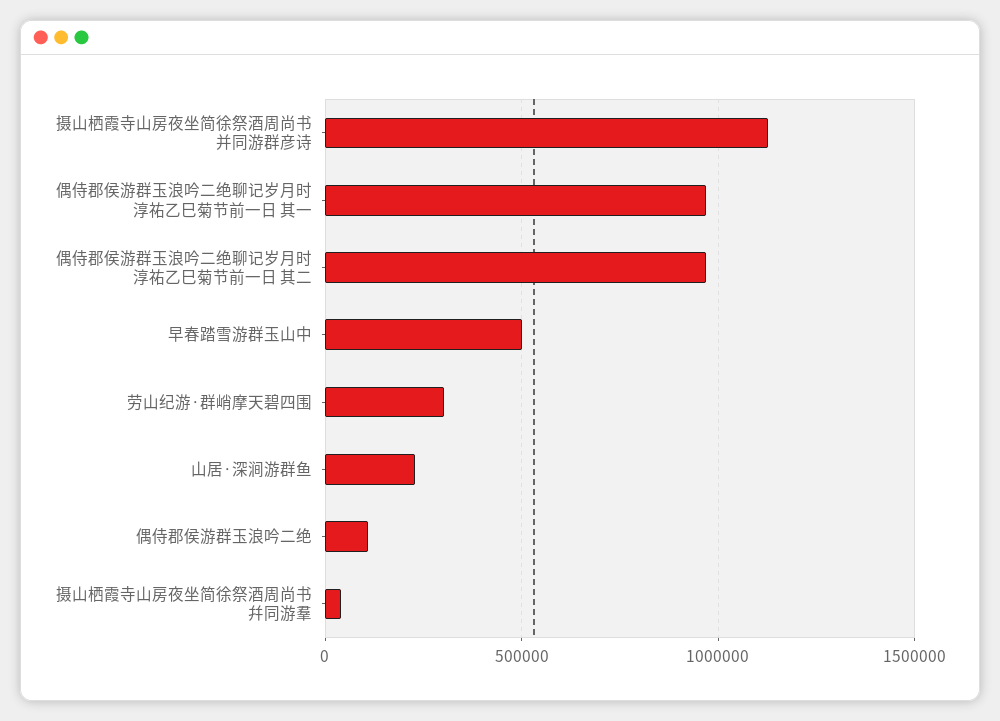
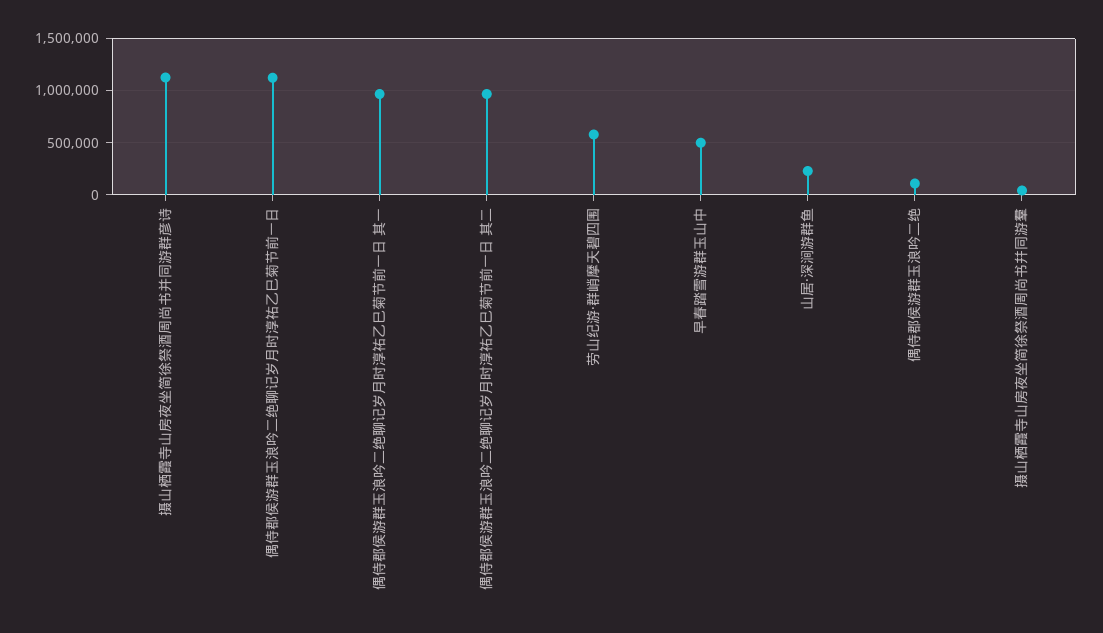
  {
    "摄山栖霞寺山房夜坐简徐祭酒周尚书并同游群彦诗": 1150000,
    "偶侍郡侯游群玉浪吟二绝聊记岁月时淳祐乙巳菊节前一日 其一": 950000,
    "偶侍郡侯游群玉浪吟二绝聊记岁月时淳祐乙巳菊节前一日 其二": 950000,
    "早春踏雪游群玉山中": 500000,
-   "劳山纪游·群峭摩天碧四围": 300000,
+   "劳山纪游·群峭摩天碧四围": 600000,
    "山居·深涧游群鱼": 250000,
    "偶侍郡侯游群玉浪吟二绝": 100000,
-   "摄山栖霞寺山房夜坐简徐祭酒周尚书幷同游羣": 50000
+   "摄山栖霞寺山房夜坐简徐祭酒周尚书幷同游羣": 50000,
+   "偶侍郡侯游群玉浪吟二绝聊记岁月时淳祐乙巳菊节前一日": 1100000
  }

